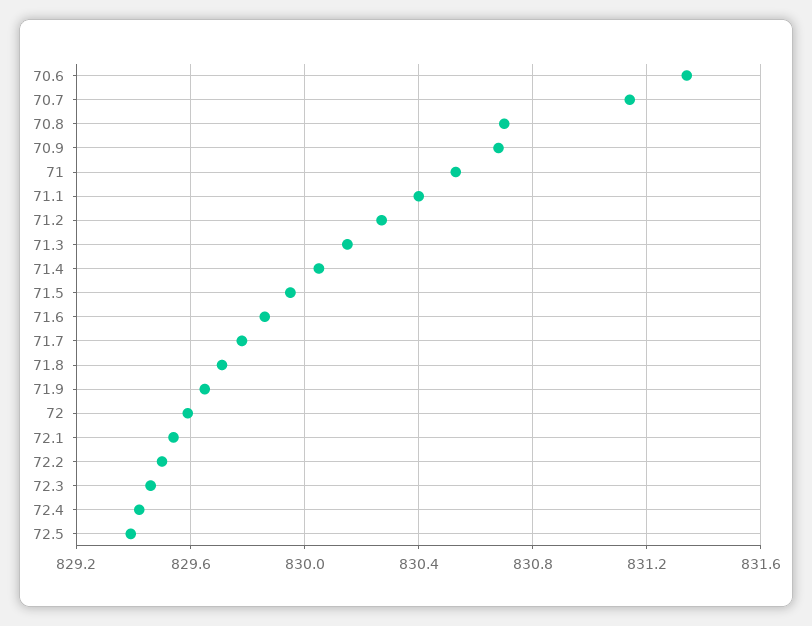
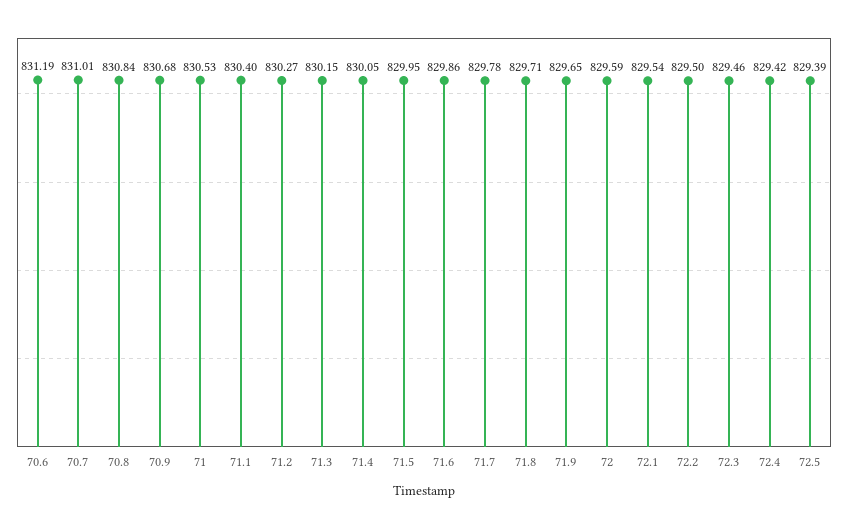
  {
-   "70.6": 831.35,
+   "70.6": 831.19,
-   "70.7": 831.15,
+   "70.7": 831.01,
-   "70.8": 830.7,
+   "70.8": 830.84,
    "70.9": 830.68,
    "71": 830.53,
    "71.1": 830.4,
    "71.2": 830.27,
    "71.3": 830.15,
    "71.4": 830.05,
    "71.5": 829.95,
    "71.6": 829.86,
    "71.7": 829.78,
    "71.8": 829.71,
    "71.9": 829.65,
    "72": 829.59,
    "72.1": 829.54,
    "72.2": 829.5,
    "72.3": 829.46,
    "72.4": 829.42,
    "72.5": 829.39
  }

